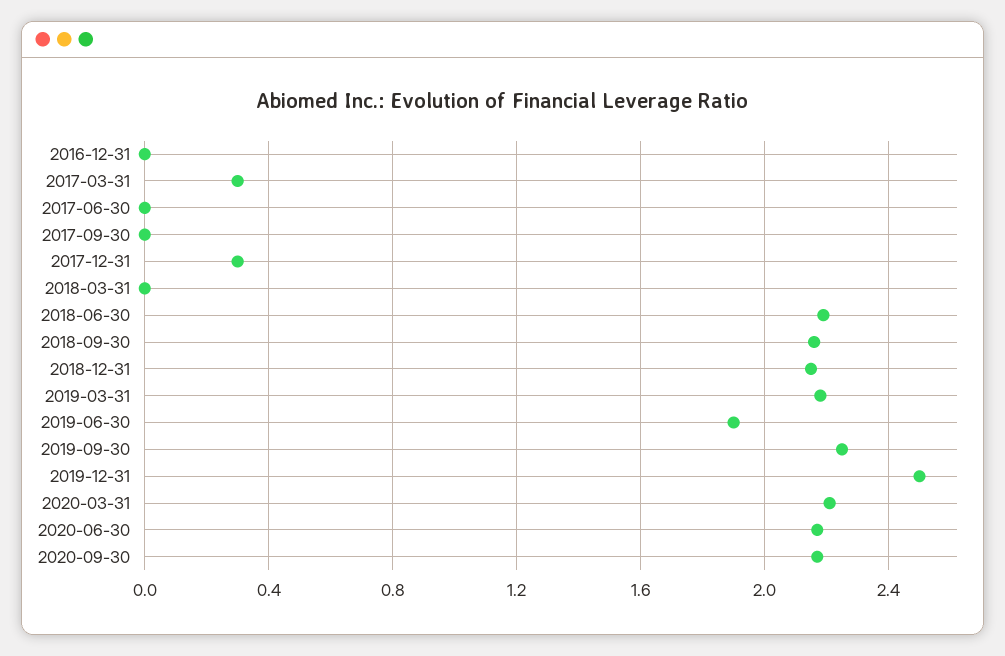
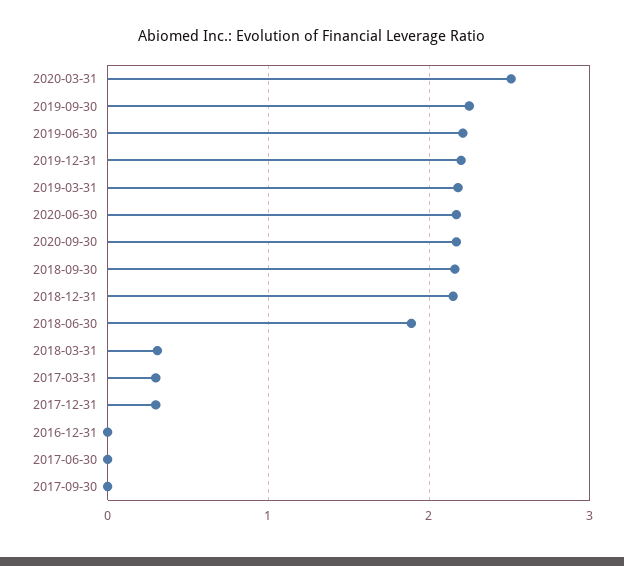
  {
    "2016-12-31": 0,
    "2017-03-31": 0.3,
    "2017-06-30": 0,
    "2017-09-30": 0,
    "2017-12-31": 0.3,
-   "2018-03-31": 0,
+   "2018-03-31": 0.3,
-   "2018-06-30": 2.2,
+   "2018-06-30": 1.9,
    "2018-09-30": 2.15,
    "2018-12-31": 2.15,
    "2019-03-31": 2.2,
-   "2019-06-30": 1.9,
+   "2019-06-30": 2.2,
    "2019-09-30": 2.25,
-   "2019-12-31": 2.5,
+   "2019-12-31": 2.2,
-   "2020-03-31": 2.2,
+   "2020-03-31": 2.5,
    "2020-06-30": 2.15,
    "2020-09-30": 2.15
  }

